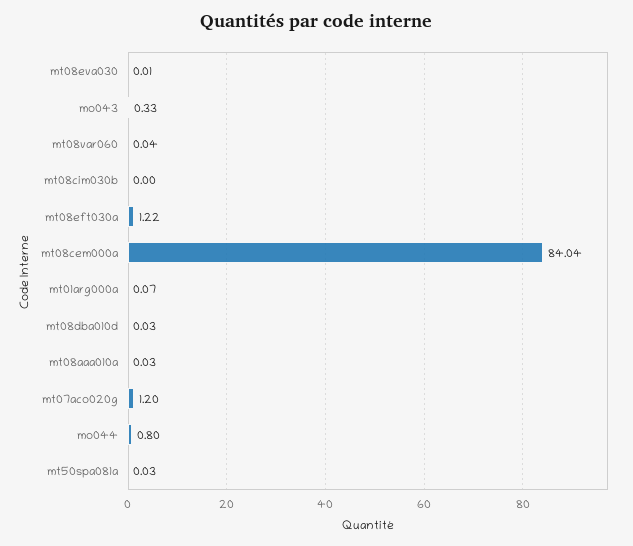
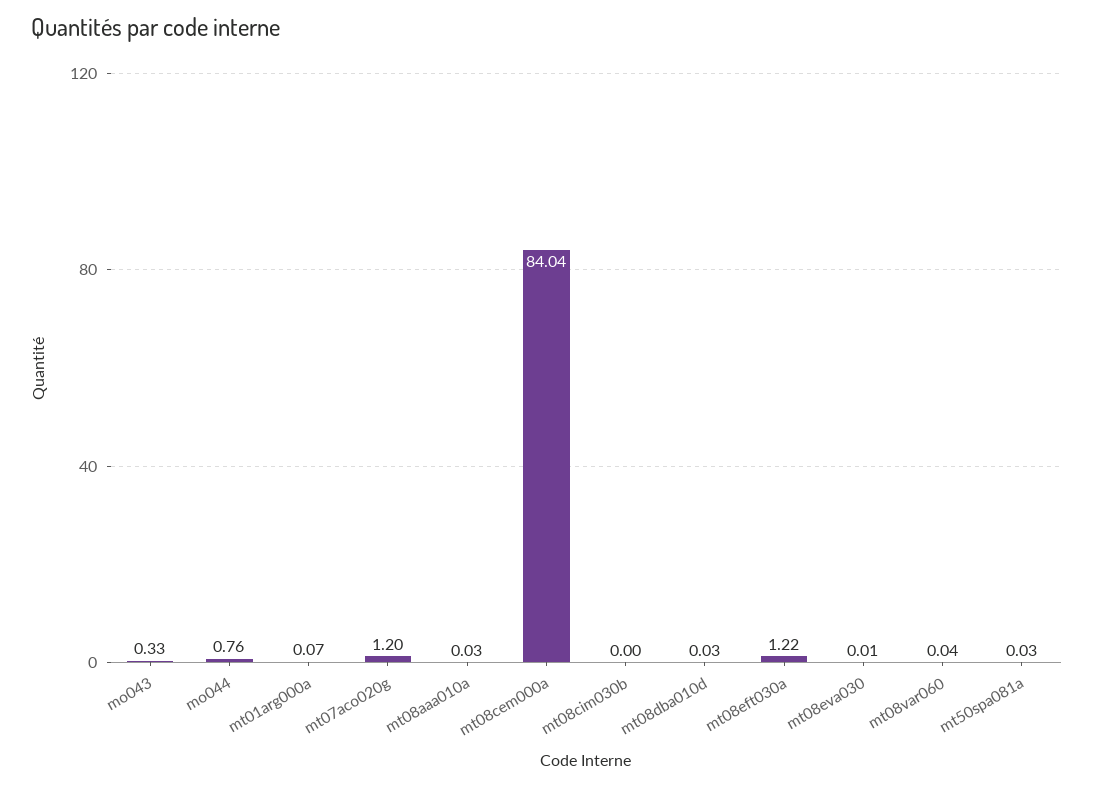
  {
    "mt08eva030": 0.01,
    "mo043": 0.33,
    "mt08var060": 0.04,
    "mt08cim030b": 0,
    "mt08eft030a": 1.22,
    "mt08cem000a": 84.04,
    "mt01arg000a": 0.07,
    "mt08dba010d": 0.03,
    "mt08aaa010a": 0.03,
    "mt07aco020g": 1.2,
-   "mo044": 0.8,
+   "mo044": 0.76,
    "mt50spa081a": 0.03
  }

